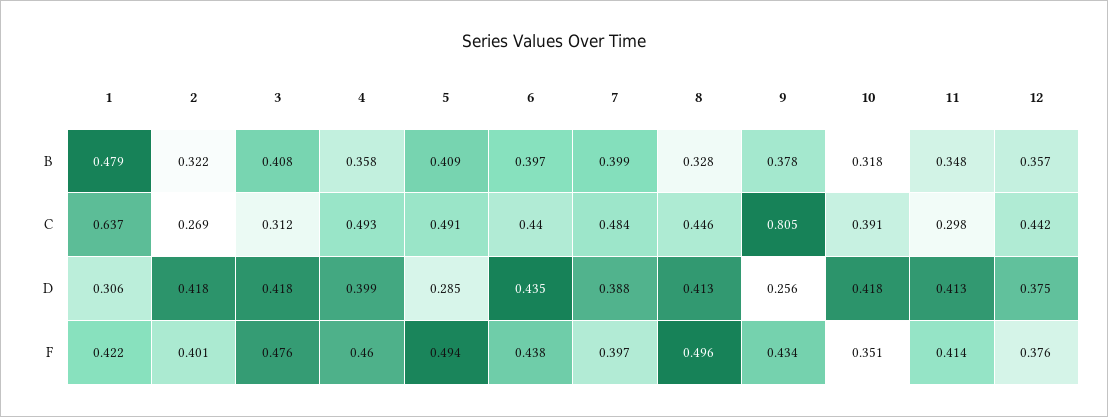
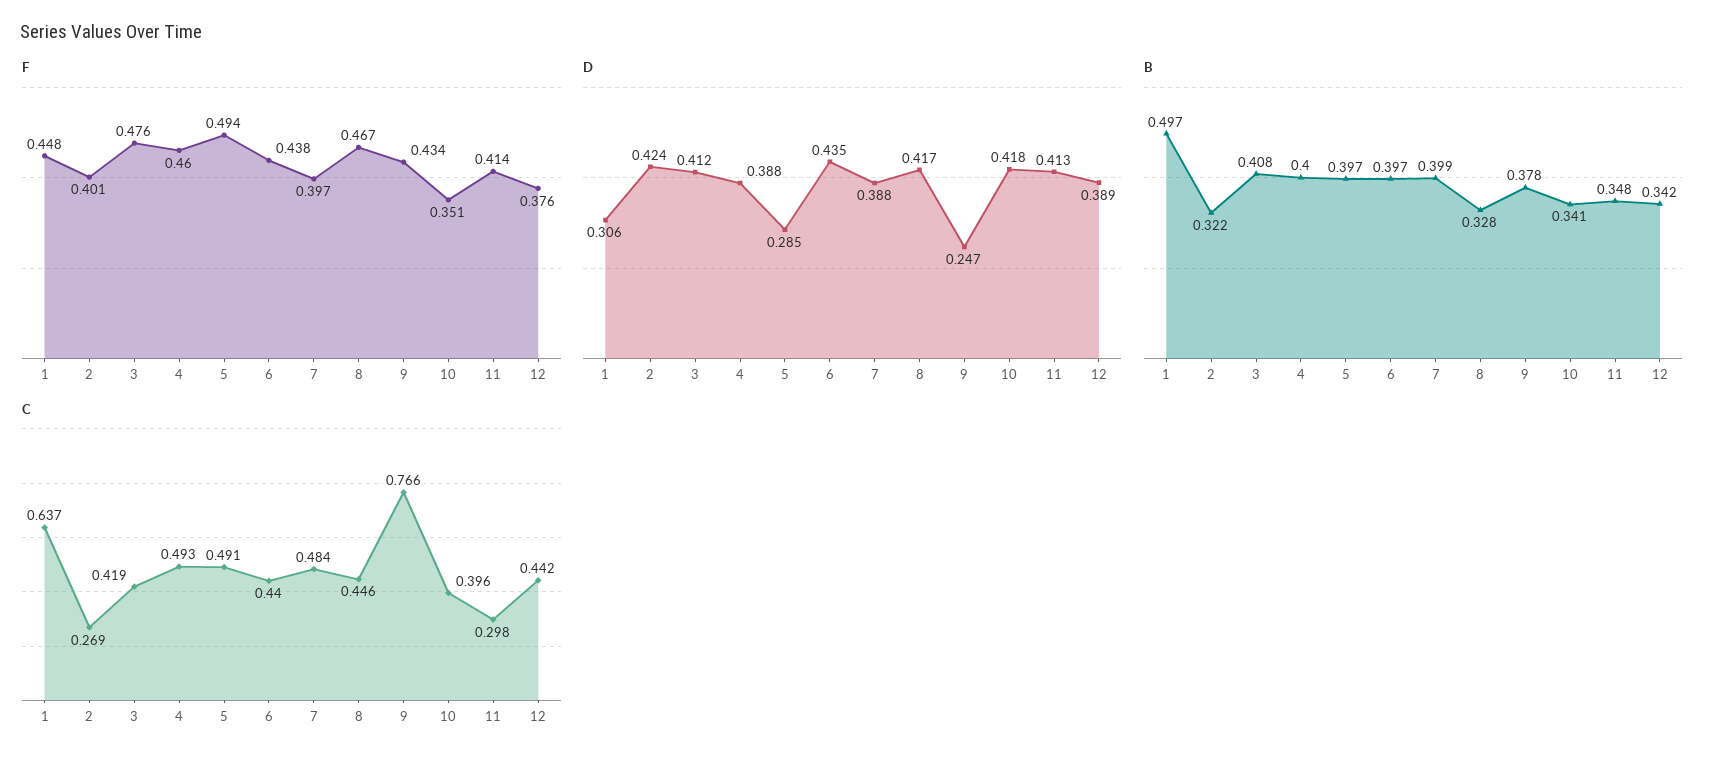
  {
    "B": {
-     "1": 0.479,
+     "1": 0.497,
      "2": 0.322,
      "3": 0.408,
-     "4": 0.358,
+     "4": 0.4,
-     "5": 0.409,
+     "5": 0.397,
      "6": 0.397,
      "7": 0.399,
      "8": 0.328,
      "9": 0.378,
-     "10": 0.318,
+     "10": 0.341,
      "11": 0.348,
-     "12": 0.357
+     "12": 0.342
    },
    "C": {
      "1": 0.637,
      "2": 0.269,
-     "3": 0.312,
+     "3": 0.419,
      "4": 0.493,
      "5": 0.491,
      "6": 0.44,
      "7": 0.484,
      "8": 0.446,
-     "9": 0.805,
+     "9": 0.766,
-     "10": 0.391,
+     "10": 0.396,
      "11": 0.298,
      "12": 0.442
    },
    "D": {
      "1": 0.306,
-     "2": 0.418,
+     "2": 0.424,
-     "3": 0.418,
+     "3": 0.412,
-     "4": 0.399,
+     "4": 0.388,
      "5": 0.285,
      "6": 0.435,
      "7": 0.388,
-     "8": 0.413,
+     "8": 0.417,
-     "9": 0.256,
+     "9": 0.247,
      "10": 0.418,
      "11": 0.413,
-     "12": 0.375
+     "12": 0.389
    },
    "F": {
-     "1": 0.422,
+     "1": 0.448,
      "2": 0.401,
      "3": 0.476,
      "4": 0.46,
      "5": 0.494,
      "6": 0.438,
      "7": 0.397,
-     "8": 0.496,
+     "8": 0.467,
      "9": 0.434,
      "10": 0.351,
      "11": 0.414,
      "12": 0.376
    }
  }

